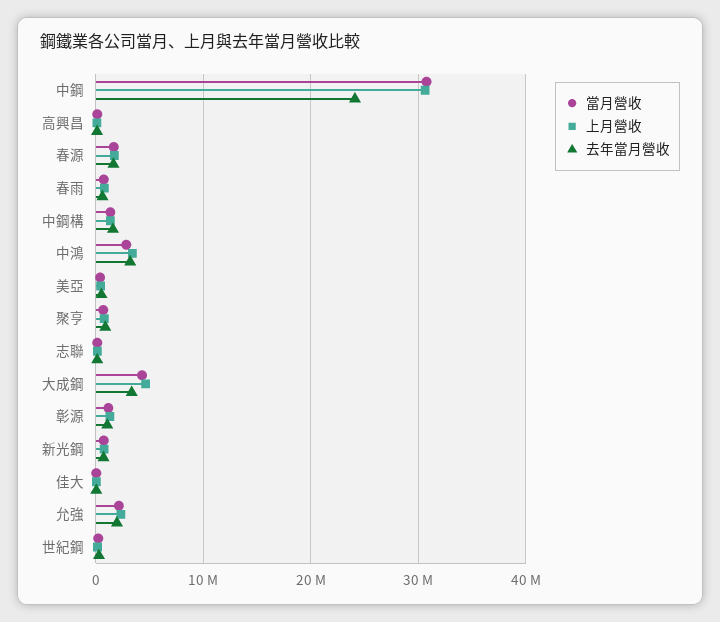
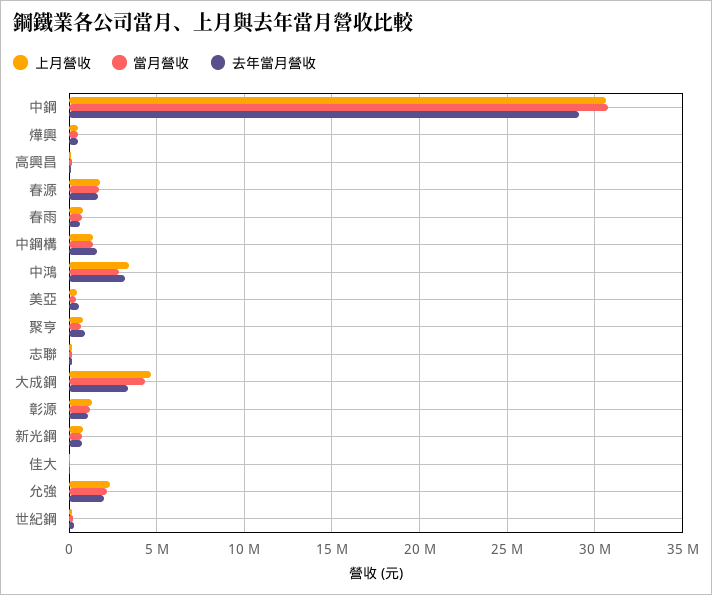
  {
    "當月營收": {
      "中鋼": 31000000,
      "高興昌": 0,
      "春源": 1500000,
      "春雨": 500000,
      "中鋼構": 1500000,
      "中鴻": 3000000,
      "美亞": 500000,
      "聚亨": 500000,
      "志聯": 0,
      "大成鋼": 4500000,
      "彰源": 1000000,
      "新光鋼": 1000000,
      "佳大": 0,
      "允強": 2000000,
-     "世紀鋼": 0
+     "世紀鋼": 0,
+     "燁興": 500000
    },
    "上月營收": {
      "中鋼": 30500000,
      "高興昌": 0,
      "春源": 1500000,
      "春雨": 1000000,
      "中鋼構": 1500000,
      "中鴻": 3500000,
      "美亞": 500000,
      "聚亨": 1000000,
      "志聯": 0,
      "大成鋼": 4500000,
      "彰源": 1500000,
      "新光鋼": 1000000,
      "佳大": 0,
      "允強": 2500000,
-     "世紀鋼": 0
+     "世紀鋼": 0,
+     "燁興": 500000
    },
    "去年當月營收": {
-     "中鋼": 24000000,
+     "中鋼": 29000000,
      "高興昌": 0,
      "春源": 1500000,
      "春雨": 500000,
      "中鋼構": 1500000,
      "中鴻": 3000000,
      "美亞": 500000,
      "聚亨": 1000000,
      "志聯": 0,
      "大成鋼": 3500000,
      "彰源": 1000000,
      "新光鋼": 500000,
      "佳大": 0,
      "允強": 2000000,
-     "世紀鋼": 500000
+     "世紀鋼": 500000,
+     "燁興": 500000
    }
  }

